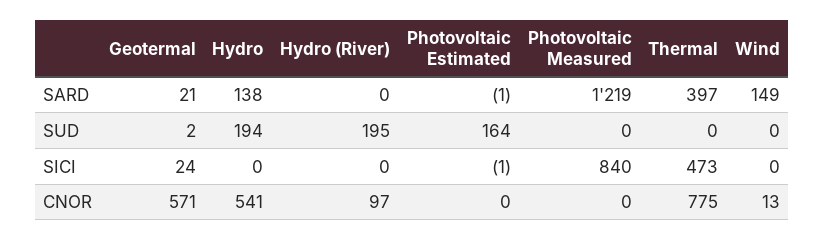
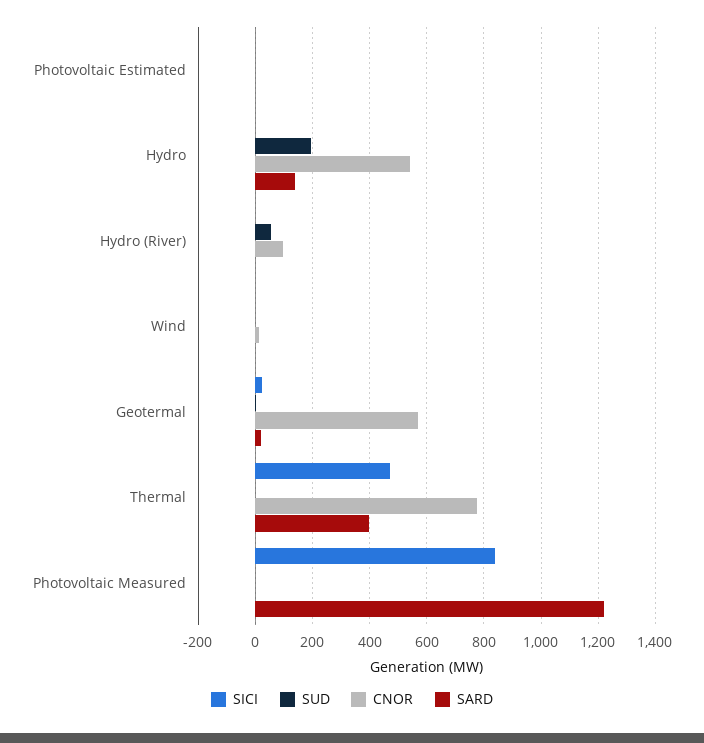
  {
    "SARD": {
      "Geotermal": 21,
      "Hydro": 138,
      "Hydro (River)": 0,
      "Photovoltaic Estimated": -1,
      "Photovoltaic Measured": 1219,
      "Thermal": 397,
-     "Wind": 149
+     "Wind": 0
    },
    "SUD": {
      "Geotermal": 2,
      "Hydro": 194,
-     "Hydro (River)": 195,
+     "Hydro (River)": 50,
-     "Photovoltaic Estimated": 164,
+     "Photovoltaic Estimated": 0,
      "Photovoltaic Measured": 0,
      "Thermal": 0,
      "Wind": 0
    },
    "SICI": {
      "Geotermal": 24,
      "Hydro": 0,
      "Hydro (River)": 0,
      "Photovoltaic Estimated": -1,
      "Photovoltaic Measured": 840,
      "Thermal": 473,
      "Wind": 0
    },
    "CNOR": {
      "Geotermal": 571,
      "Hydro": 541,
      "Hydro (River)": 97,
      "Photovoltaic Estimated": 0,
      "Photovoltaic Measured": 0,
      "Thermal": 775,
      "Wind": 13
    }
  }

